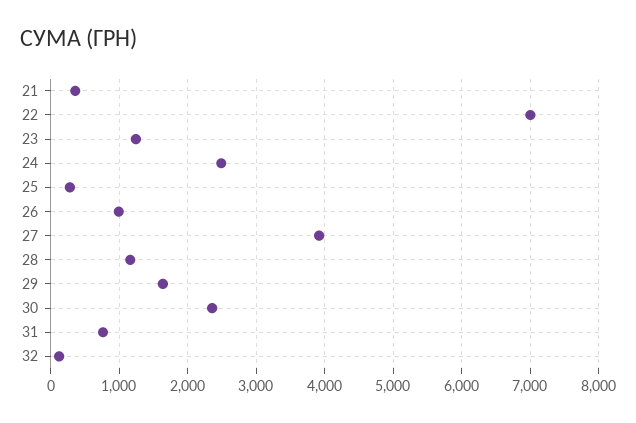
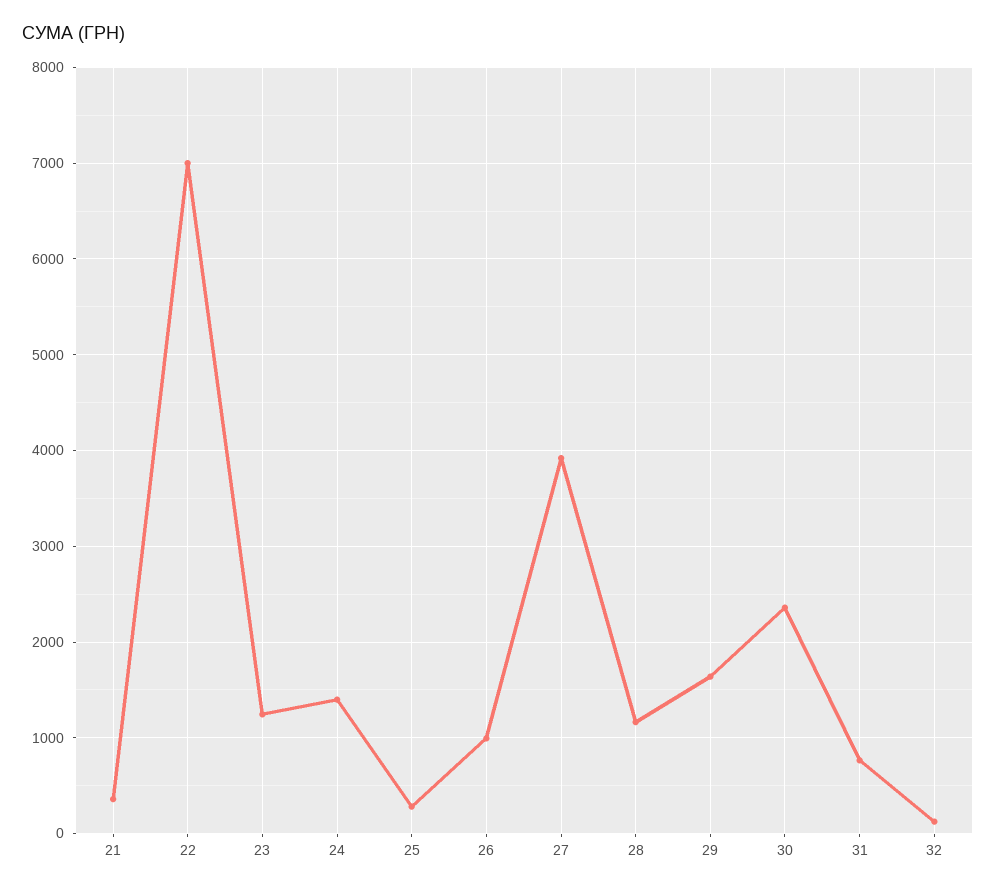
  {
    "21": 400,
    "22": 7000,
    "23": 1200,
-   "24": 2500,
+   "24": 1400,
    "25": 300,
    "26": 1000,
    "27": 3900,
    "28": 1200,
    "29": 1600,
    "30": 2400,
    "31": 800,
    "32": 100
  }

